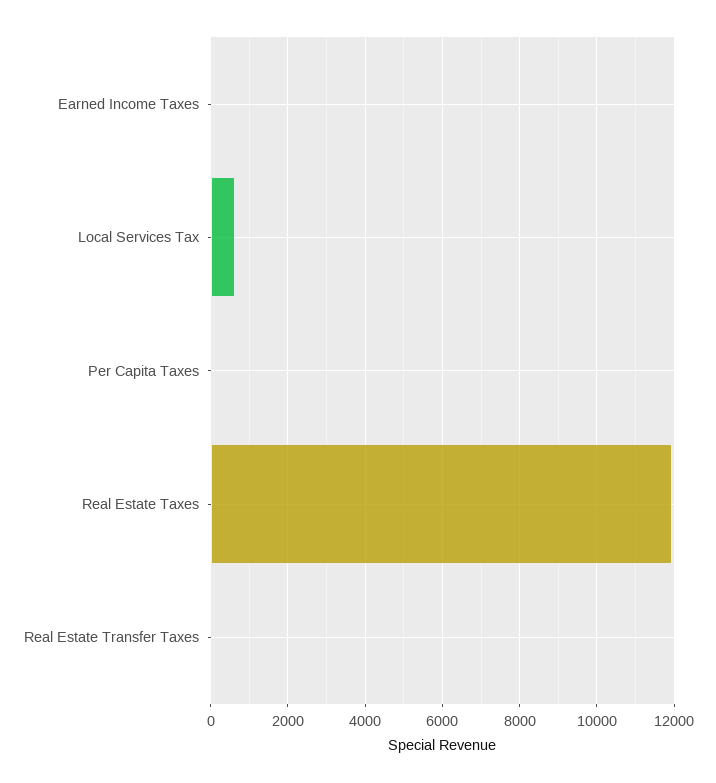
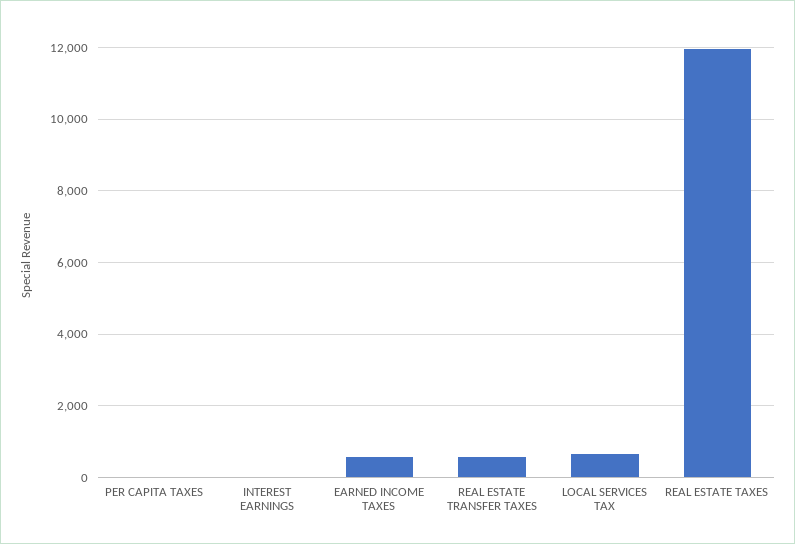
  {
-   "Earned Income Taxes": 0,
+   "Earned Income Taxes": 600,
    "Local Services Tax": 600,
    "Per Capita Taxes": 0,
    "Real Estate Taxes": 12000,
-   "Real Estate Transfer Taxes": 0
+   "Real Estate Transfer Taxes": 600,
+   "INTEREST EARNINGS": 0
  }

